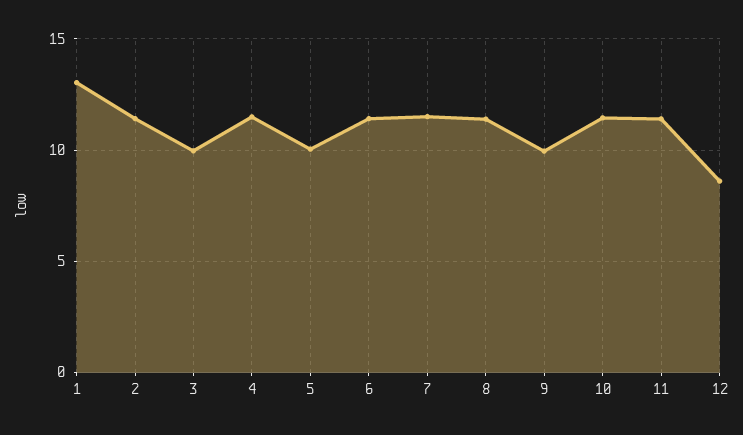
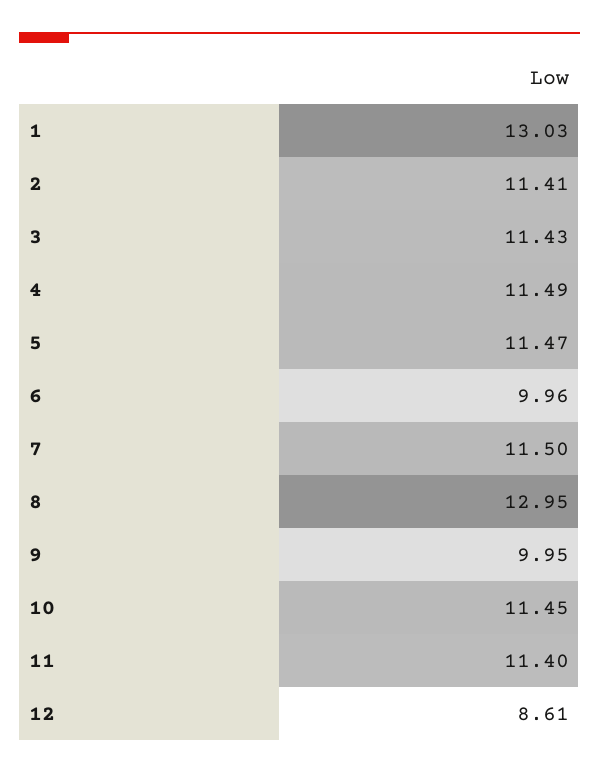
  {
    "1": 13.03,
    "2": 11.41,
-   "3": 10,
+   "3": 11.43,
    "4": 11.49,
-   "5": 10,
+   "5": 11.47,
-   "6": 11.5,
+   "6": 9.96,
    "7": 11.5,
-   "8": 11.5,
+   "8": 12.95,
    "9": 9.95,
    "10": 11.45,
    "11": 11.4,
    "12": 8.61
  }

